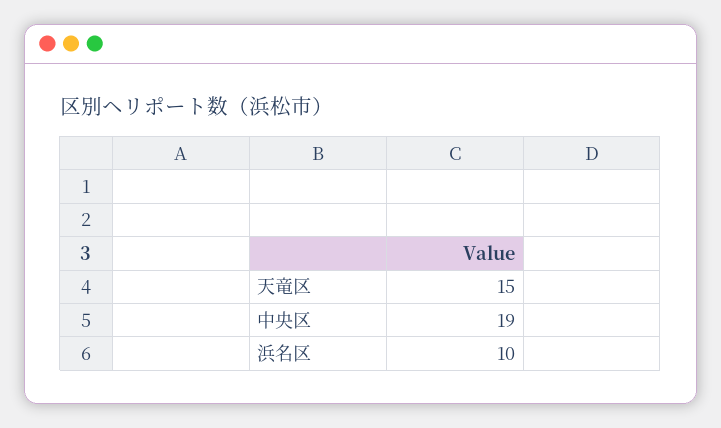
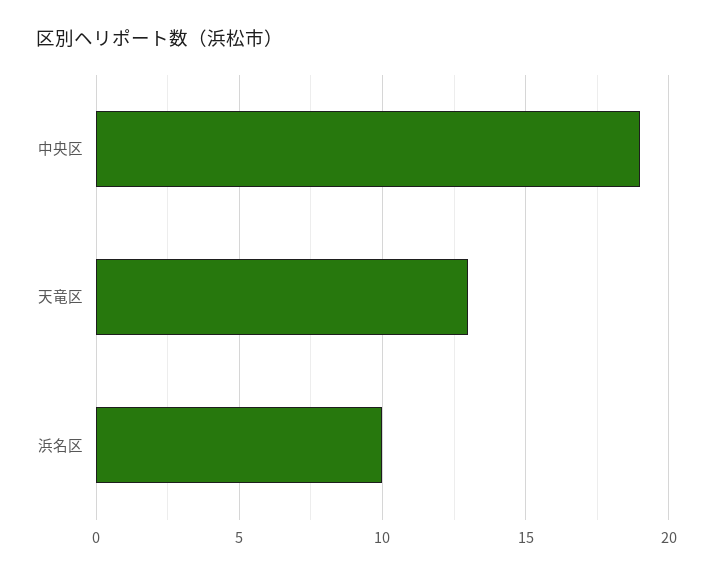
  {
-   "天竜区": 15,
+   "天竜区": 13,
    "中央区": 19,
    "浜名区": 10
  }

